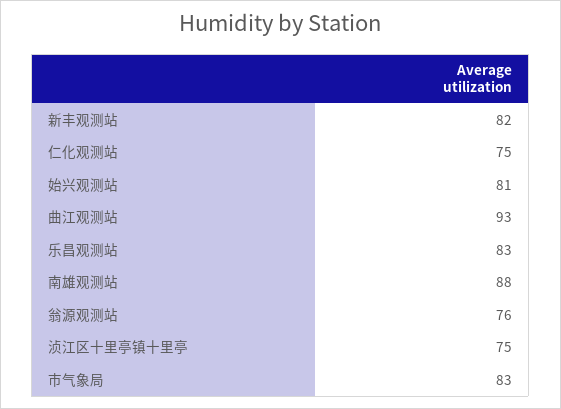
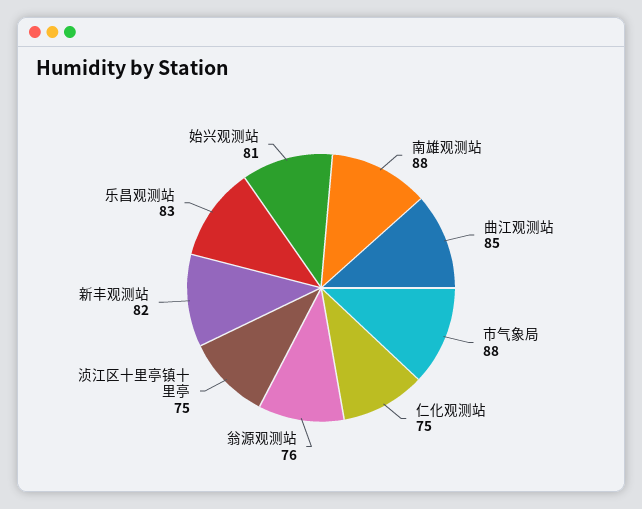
  {
    "新丰观测站": 82,
    "仁化观测站": 75,
    "始兴观测站": 81,
-   "曲江观测站": 93,
+   "曲江观测站": 85,
    "乐昌观测站": 83,
    "南雄观测站": 88,
    "翁源观测站": 76,
    "浈江区十里亭镇十里亭": 75,
-   "市气象局": 83
+   "市气象局": 88
  }

